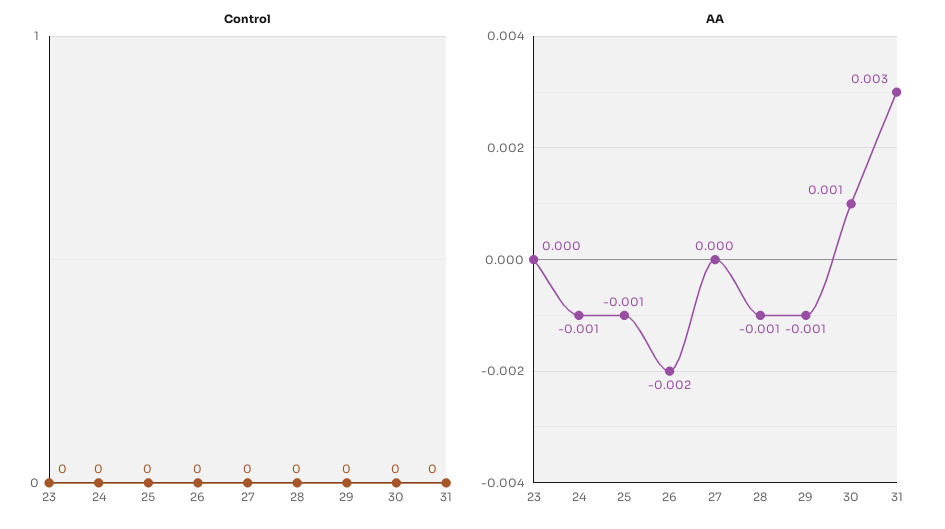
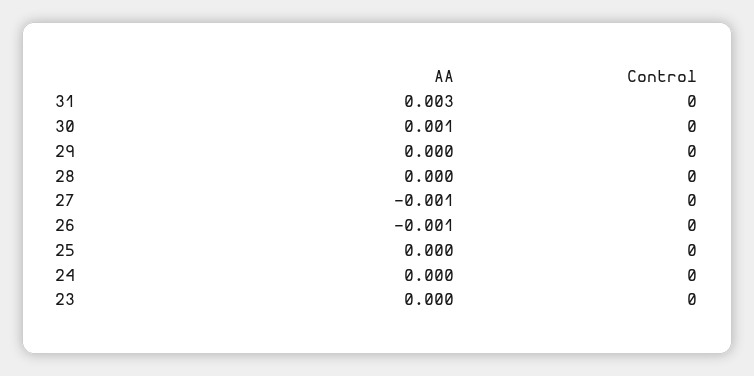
  {
    "Control": {
      "23": 0,
      "24": 0,
      "25": 0,
      "26": 0,
      "27": 0,
      "28": 0,
      "29": 0,
      "30": 0,
      "31": 0
    },
    "AA": {
      "23": 0,
-     "24": -0.001,
+     "24": 0,
-     "25": -0.001,
+     "25": 0,
-     "26": -0.002,
+     "26": -0.001,
-     "27": 0,
+     "27": -0.001,
-     "28": -0.001,
+     "28": 0,
-     "29": -0.001,
+     "29": 0,
      "30": 0.001,
      "31": 0.003
    }
  }

